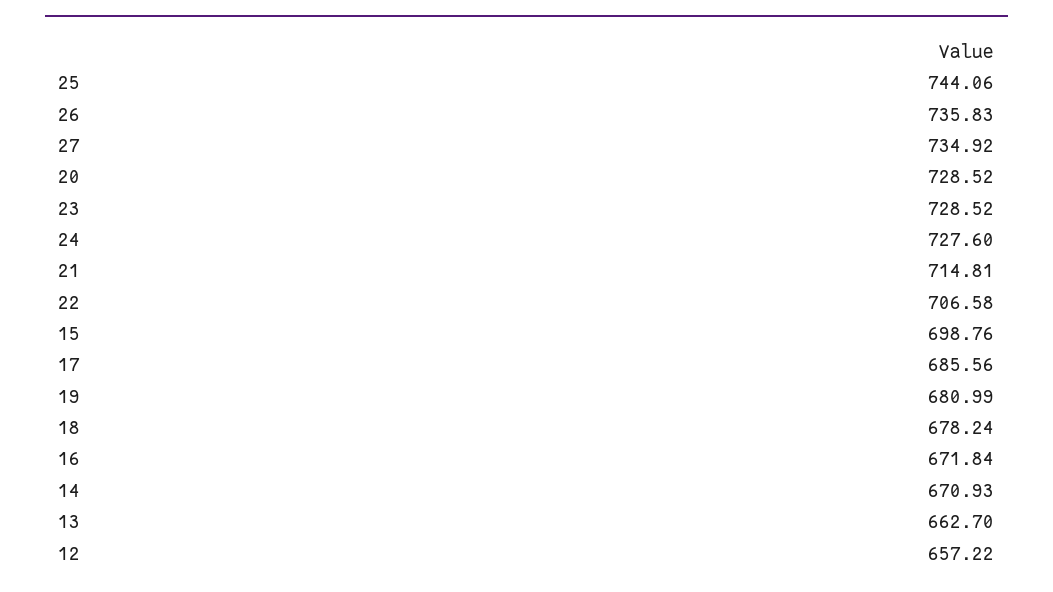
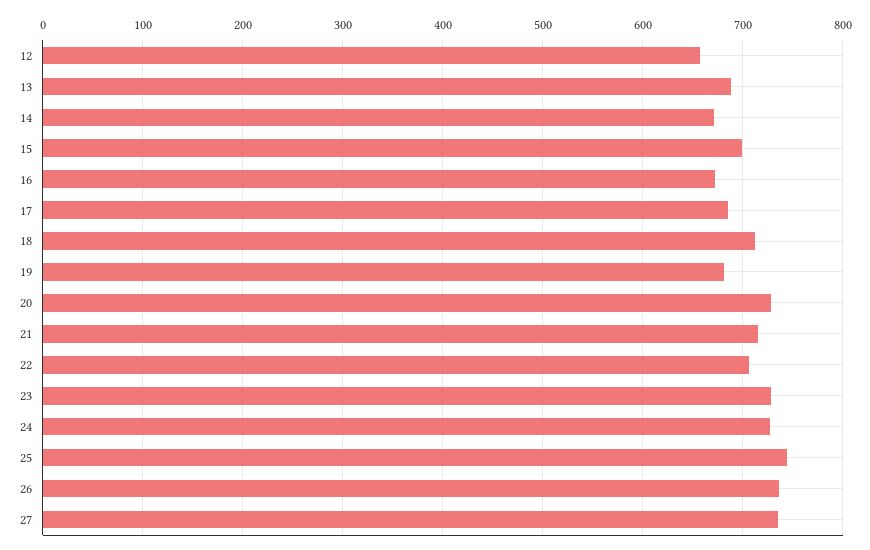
  {
    "25": 744.06,
    "26": 735.83,
    "27": 734.92,
    "20": 728.52,
    "23": 728.52,
    "24": 727.6,
    "21": 714.81,
    "22": 706.58,
    "15": 698.76,
    "17": 685.56,
    "19": 680.99,
-   "18": 678.24,
+   "18": 710,
    "16": 671.84,
    "14": 670.93,
-   "13": 662.7,
+   "13": 690,
    "12": 657.22
  }

